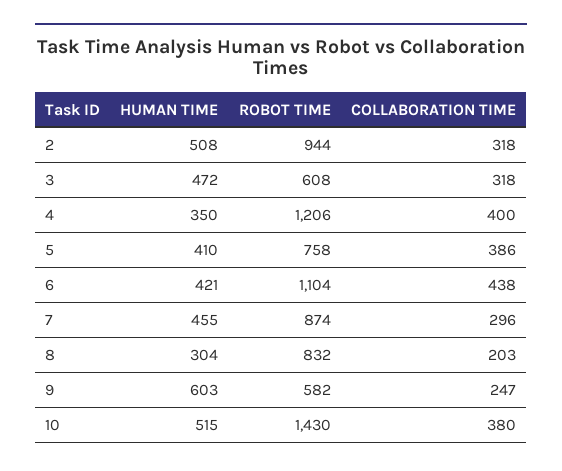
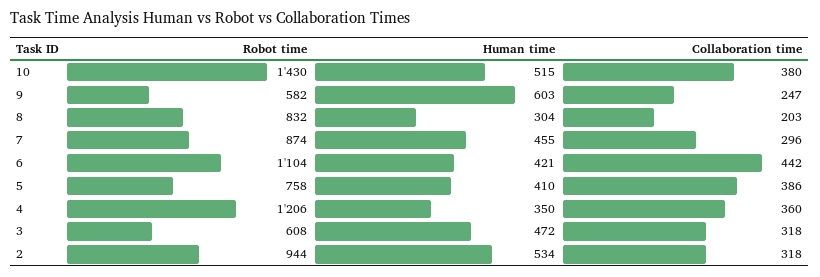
  {
    "HUMAN TIME": {
-     "2": 508,
+     "2": 534,
      "3": 472,
      "4": 350,
      "5": 410,
      "6": 421,
      "7": 455,
      "8": 304,
      "9": 603,
      "10": 515
    },
    "ROBOT TIME": {
      "2": 944,
      "3": 608,
      "4": 1206,
      "5": 758,
      "6": 1104,
      "7": 874,
      "8": 832,
      "9": 582,
      "10": 1430
    },
    "COLLABORATION TIME": {
      "2": 318,
      "3": 318,
-     "4": 400,
+     "4": 360,
      "5": 386,
-     "6": 438,
+     "6": 442,
      "7": 296,
      "8": 203,
      "9": 247,
      "10": 380
    }
  }

